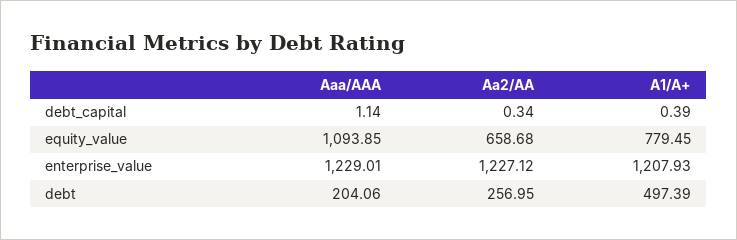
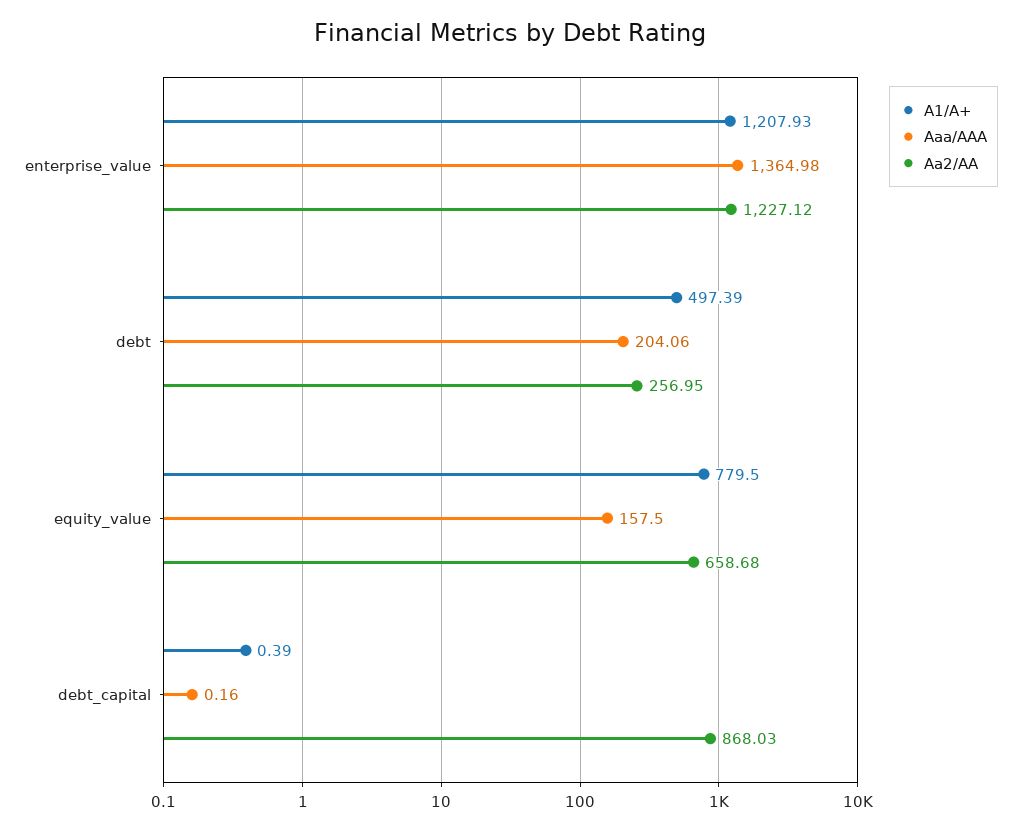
  {
    "Aaa/AAA": {
-     "debt_capital": 1.14,
+     "debt_capital": 0.16,
-     "equity_value": 1093.85,
+     "equity_value": 157.5,
-     "enterprise_value": 1229.01,
+     "enterprise_value": 1364.98,
      "debt": 204.06
    },
    "Aa2/AA": {
-     "debt_capital": 0.34,
+     "debt_capital": 868.03,
      "equity_value": 658.68,
      "enterprise_value": 1227.12,
      "debt": 256.95
    },
    "A1/A+": {
      "debt_capital": 0.39,
-     "equity_value": 779.45,
+     "equity_value": 779.5,
      "enterprise_value": 1207.93,
      "debt": 497.39
    }
  }

